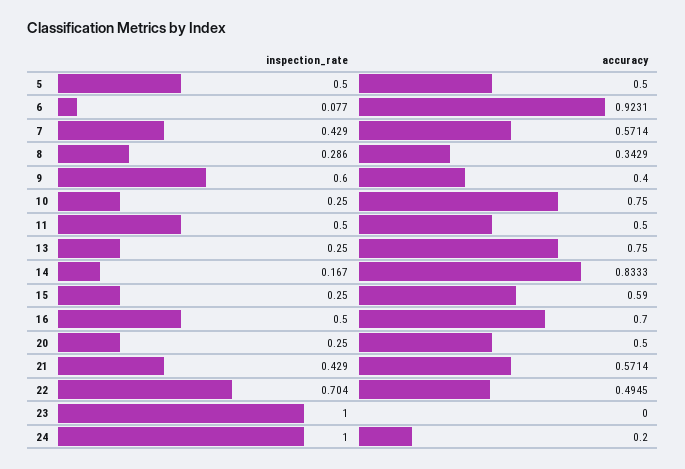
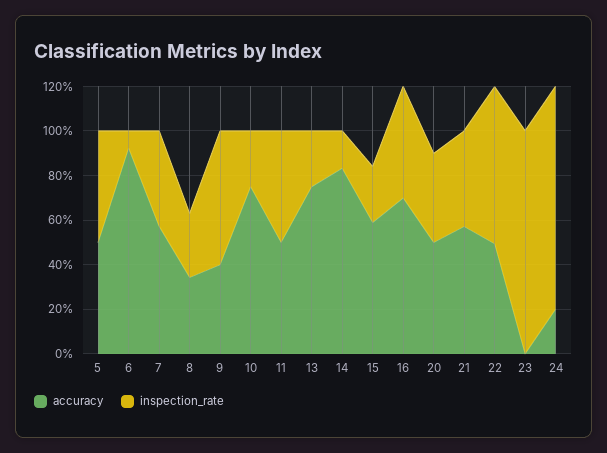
  {
    "inspection_rate": {
      "5": 0.5,
      "6": 0.077,
      "7": 0.429,
      "8": 0.286,
      "9": 0.6,
      "10": 0.25,
      "11": 0.5,
      "13": 0.25,
      "14": 0.167,
      "15": 0.25,
      "16": 0.5,
-     "20": 0.25,
+     "20": 0.4,
      "21": 0.429,
      "22": 0.704,
      "23": 1,
      "24": 1
    },
    "accuracy": {
      "5": 0.5,
      "6": 0.9231,
      "7": 0.5714,
      "8": 0.3429,
      "9": 0.4,
      "10": 0.75,
      "11": 0.5,
      "13": 0.75,
      "14": 0.8333,
      "15": 0.59,
      "16": 0.7,
      "20": 0.5,
      "21": 0.5714,
      "22": 0.4945,
      "23": 0,
      "24": 0.2
    }
  }

